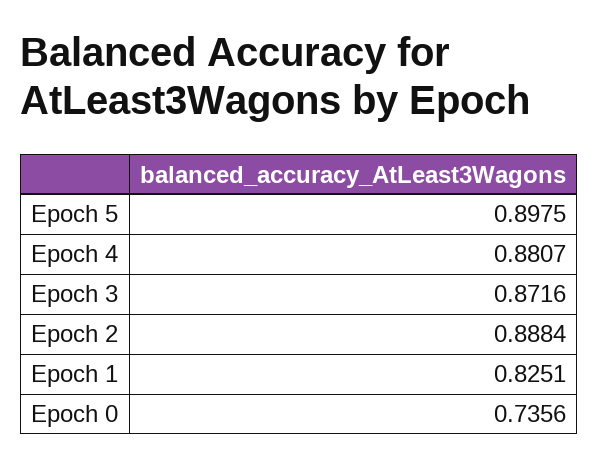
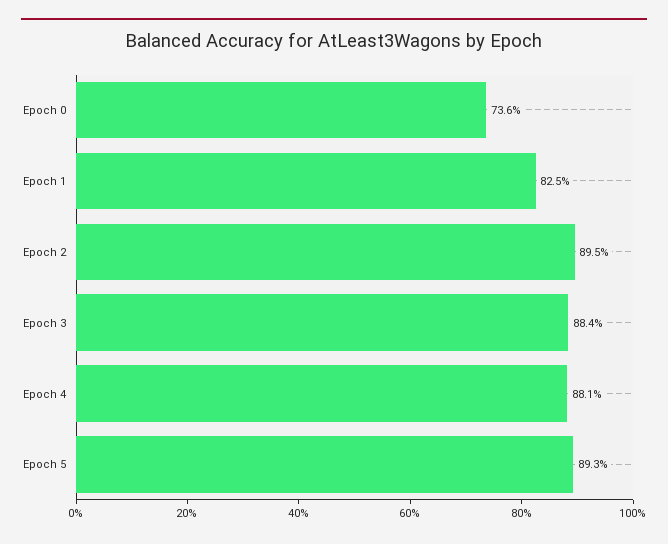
  {
-   "Epoch 5": 0.8975,
+   "Epoch 5": 0.893,
    "Epoch 4": 0.8807,
-   "Epoch 3": 0.8716,
+   "Epoch 3": 0.884,
-   "Epoch 2": 0.8884,
+   "Epoch 2": 0.895,
    "Epoch 1": 0.8251,
    "Epoch 0": 0.7356
  }

